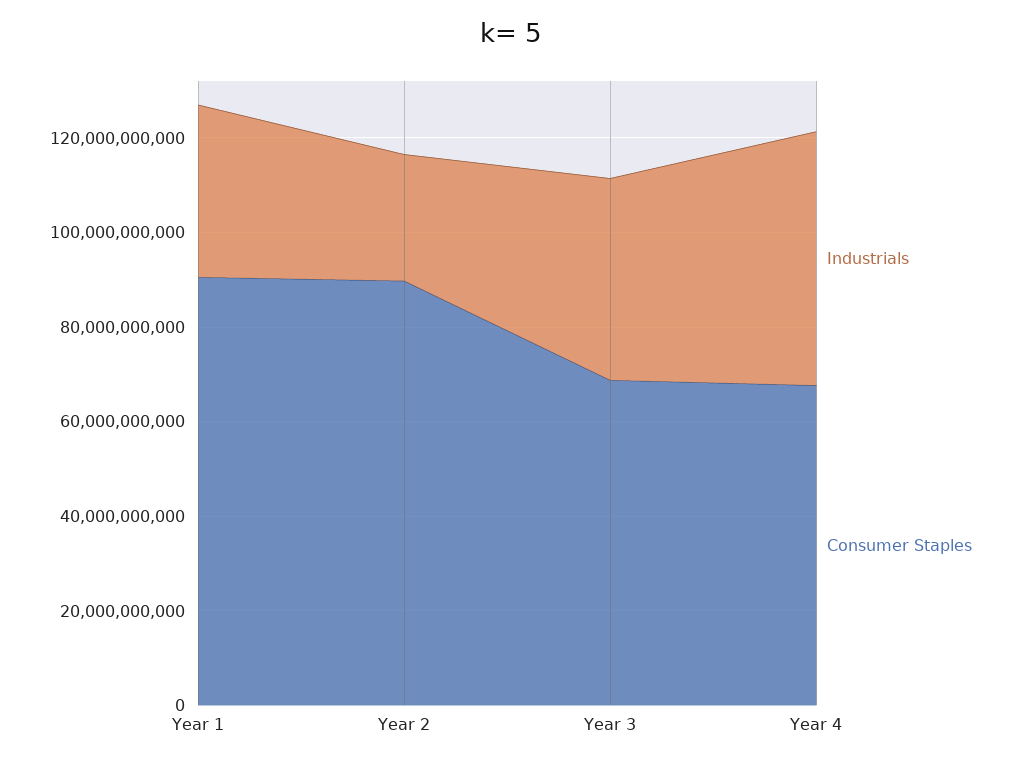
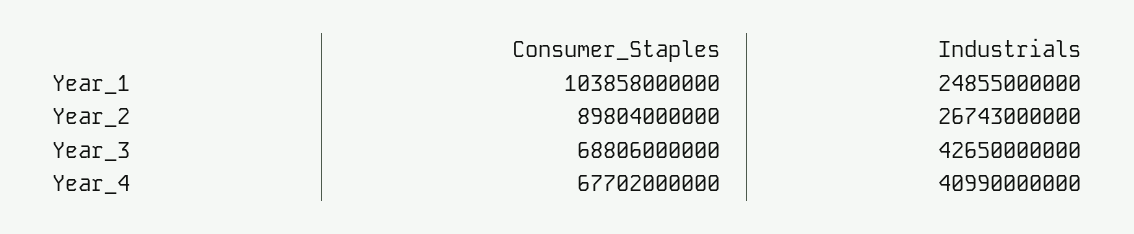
  {
    "Industrials": {
-     "Year 1": 35000000000,
+     "Year 1": 24855000000,
      "Year 2": 26743000000,
      "Year 3": 42650000000,
-     "Year 4": 55000000000
+     "Year 4": 40990000000
    },
    "Consumer Staples": {
-     "Year 1": 90000000000,
+     "Year 1": 103858000000,
      "Year 2": 89804000000,
      "Year 3": 68806000000,
      "Year 4": 67702000000
    }
  }

